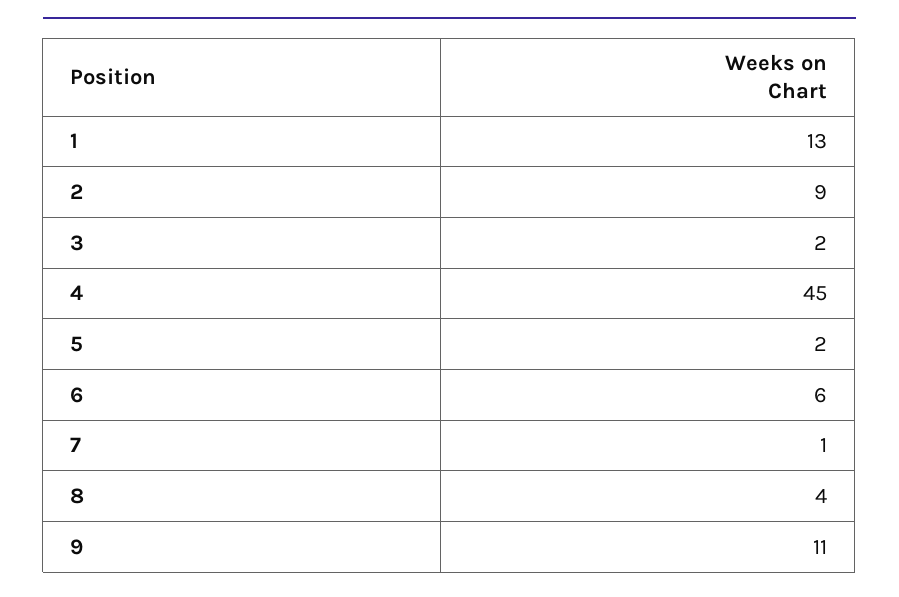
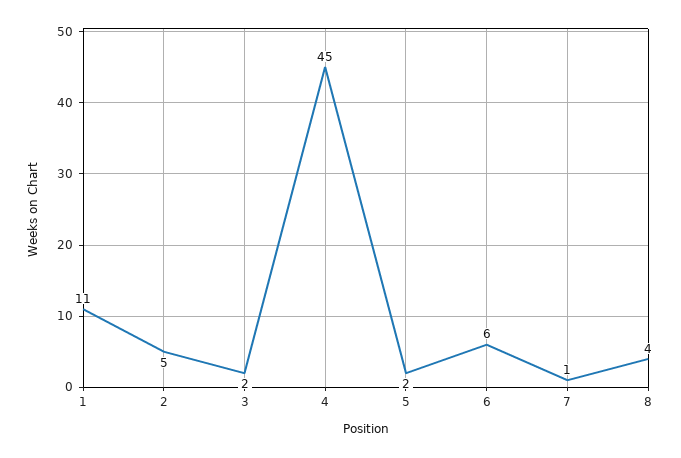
  {
-   "1": 13,
+   "1": 11,
-   "2": 9,
+   "2": 5,
    "3": 2,
    "4": 45,
    "5": 2,
    "6": 6,
    "7": 1,
-   "8": 4,
+   "8": 4
-   "9": 11
  }

